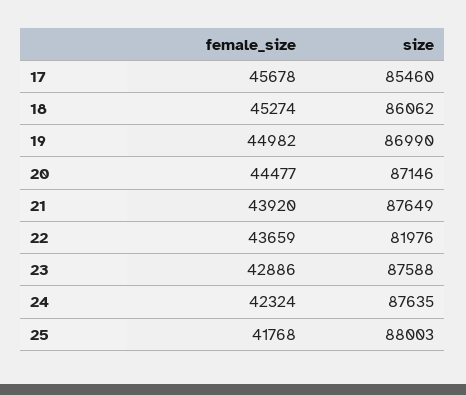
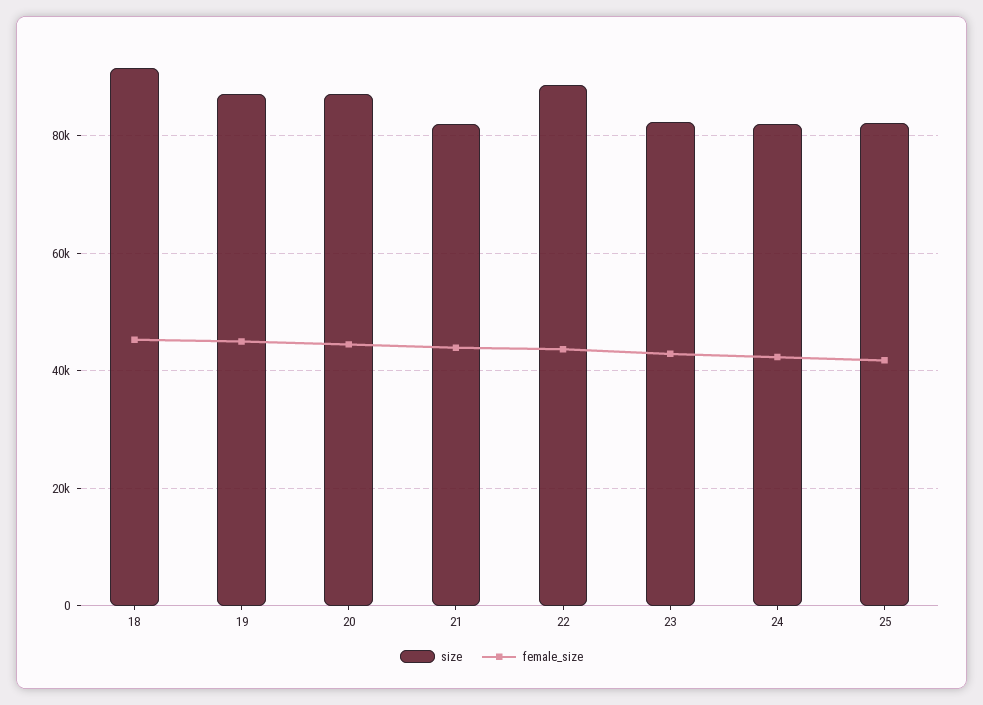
  {
    "female_size": {
-     "17": 45678,
      "18": 45274,
      "19": 44982,
      "20": 44477,
      "21": 43920,
      "22": 43659,
      "23": 42886,
      "24": 42324,
      "25": 41768
    },
    "size": {
-     "17": 85460,
-     "18": 86062,
+     "18": 92000,
      "19": 86990,
      "20": 87146,
-     "21": 87649,
+     "21": 82000,
-     "22": 81976,
+     "22": 88000,
-     "23": 87588,
+     "23": 82000,
-     "24": 87635,
+     "24": 82000,
-     "25": 88003
+     "25": 82000
    }
  }

